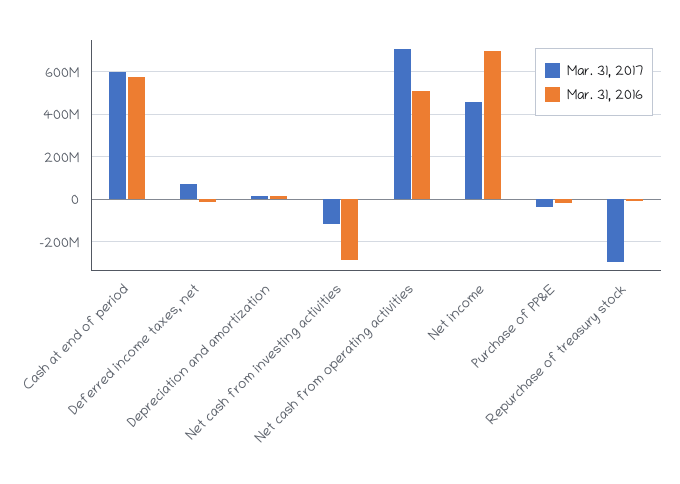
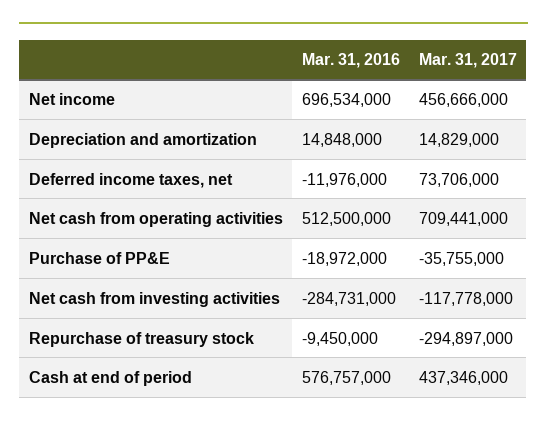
  {
    "Mar. 31, 2017": {
-     "Cash at end of period": 600000000,
+     "Cash at end of period": 437346000,
      "Deferred income taxes, net": 73706000,
      "Depreciation and amortization": 14829000,
      "Net cash from investing activities": -117778000,
      "Net cash from operating activities": 709441000,
      "Net income": 456666000,
      "Purchase of PP&E": -35755000,
      "Repurchase of treasury stock": -294897000
    },
    "Mar. 31, 2016": {
      "Cash at end of period": 576757000,
      "Deferred income taxes, net": -11976000,
      "Depreciation and amortization": 14848000,
      "Net cash from investing activities": -284731000,
      "Net cash from operating activities": 512500000,
      "Net income": 696534000,
      "Purchase of PP&E": -18972000,
      "Repurchase of treasury stock": -9450000
    }
  }

